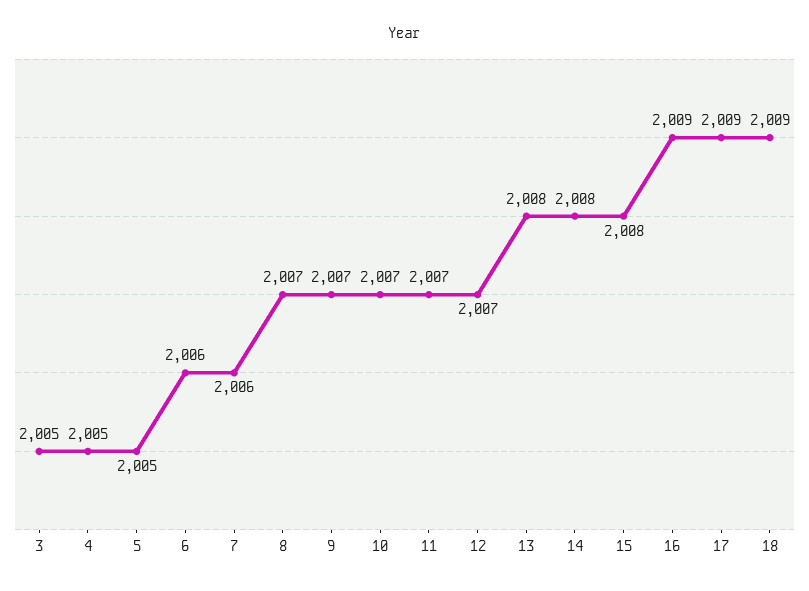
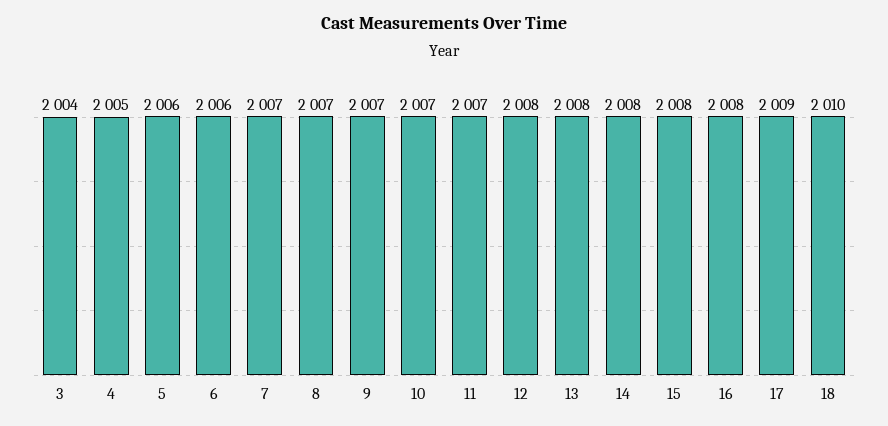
  {
-   "3": 2005,
+   "3": 2004,
    "4": 2005,
-   "5": 2005,
+   "5": 2006,
    "6": 2006,
-   "7": 2006,
+   "7": 2007,
    "8": 2007,
    "9": 2007,
    "10": 2007,
    "11": 2007,
-   "12": 2007,
+   "12": 2008,
    "13": 2008,
    "14": 2008,
    "15": 2008,
-   "16": 2009,
+   "16": 2008,
    "17": 2009,
-   "18": 2009
+   "18": 2010
  }

